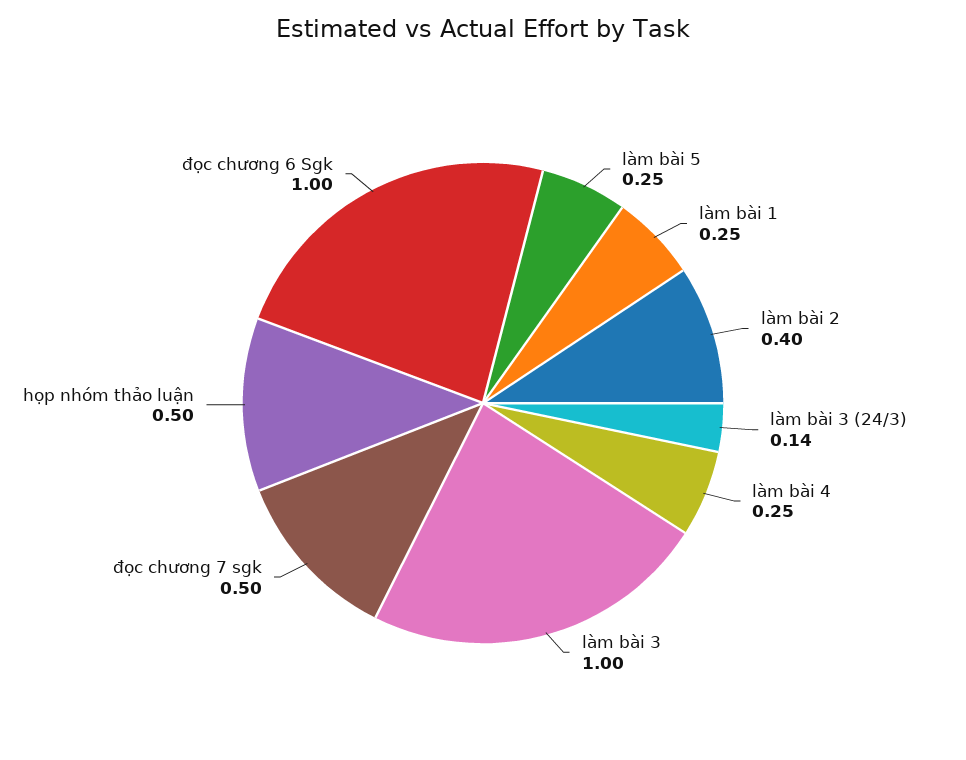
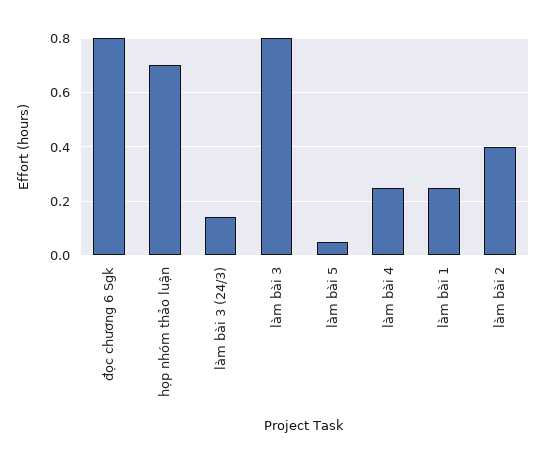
  {
-   "làm bài 5": 0.25,
+   "làm bài 5": 0.05,
    "làm bài 1": 0.25,
    "làm bài 2": 0.4,
    "làm bài 3 (24/3)": 0.14,
    "làm bài 4": 0.25,
-   "làm bài 3": 1,
+   "làm bài 3": 0.8,
-   "đọc chương 7 sgk": 0.5,
-   "họp nhóm thảo luận": 0.5,
+   "họp nhóm thảo luận": 0.7,
-   "đọc chương 6 Sgk": 1
+   "đọc chương 6 Sgk": 0.8
  }

